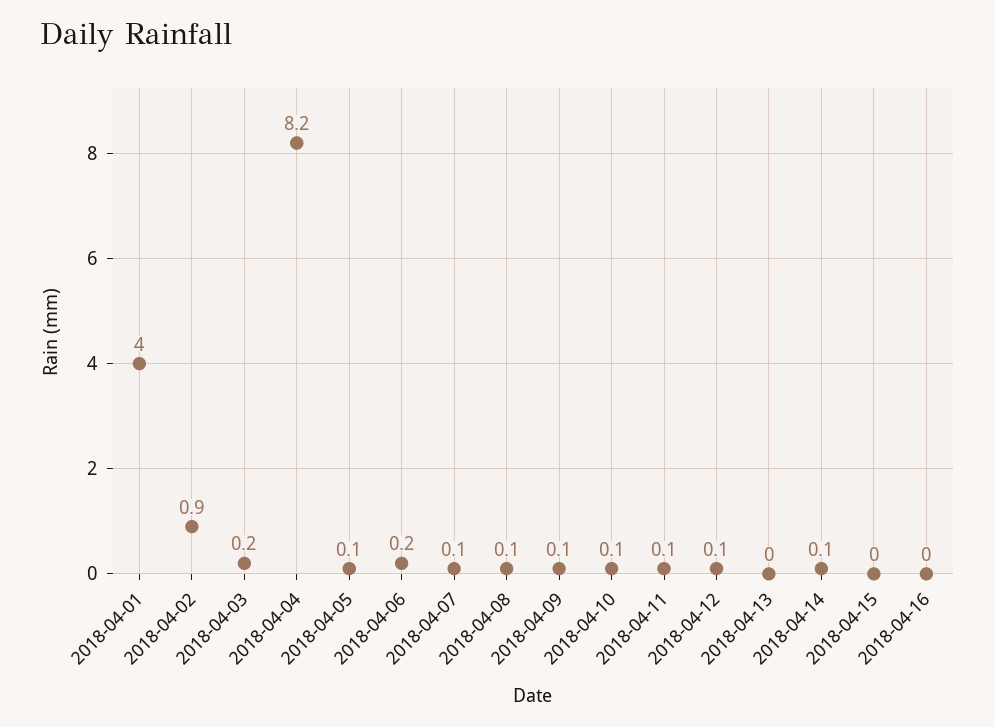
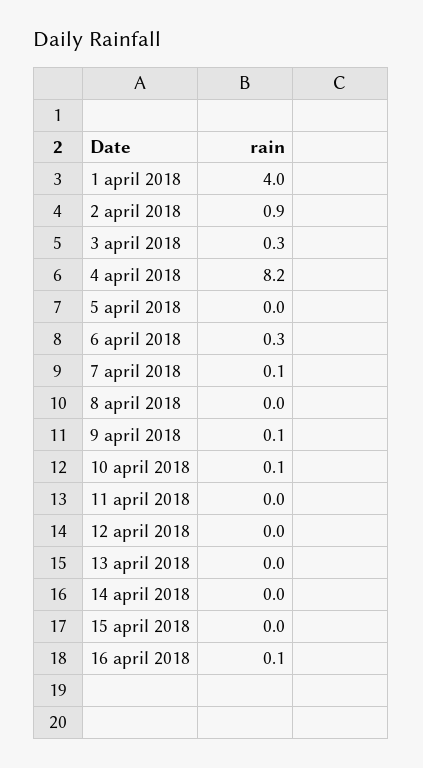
  {
    "2018-04-01": 4,
    "2018-04-02": 0.9,
-   "2018-04-03": 0.2,
+   "2018-04-03": 0.3,
    "2018-04-04": 8.2,
-   "2018-04-05": 0.1,
+   "2018-04-05": 0,
-   "2018-04-06": 0.2,
+   "2018-04-06": 0.3,
    "2018-04-07": 0.1,
-   "2018-04-08": 0.1,
+   "2018-04-08": 0,
    "2018-04-09": 0.1,
    "2018-04-10": 0.1,
-   "2018-04-11": 0.1,
+   "2018-04-11": 0,
-   "2018-04-12": 0.1,
+   "2018-04-12": 0,
    "2018-04-13": 0,
-   "2018-04-14": 0.1,
+   "2018-04-14": 0,
    "2018-04-15": 0,
-   "2018-04-16": 0
+   "2018-04-16": 0.1
  }

